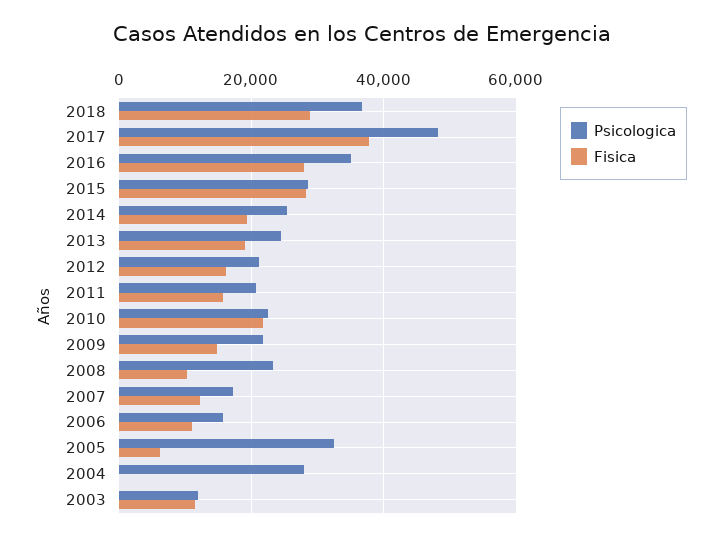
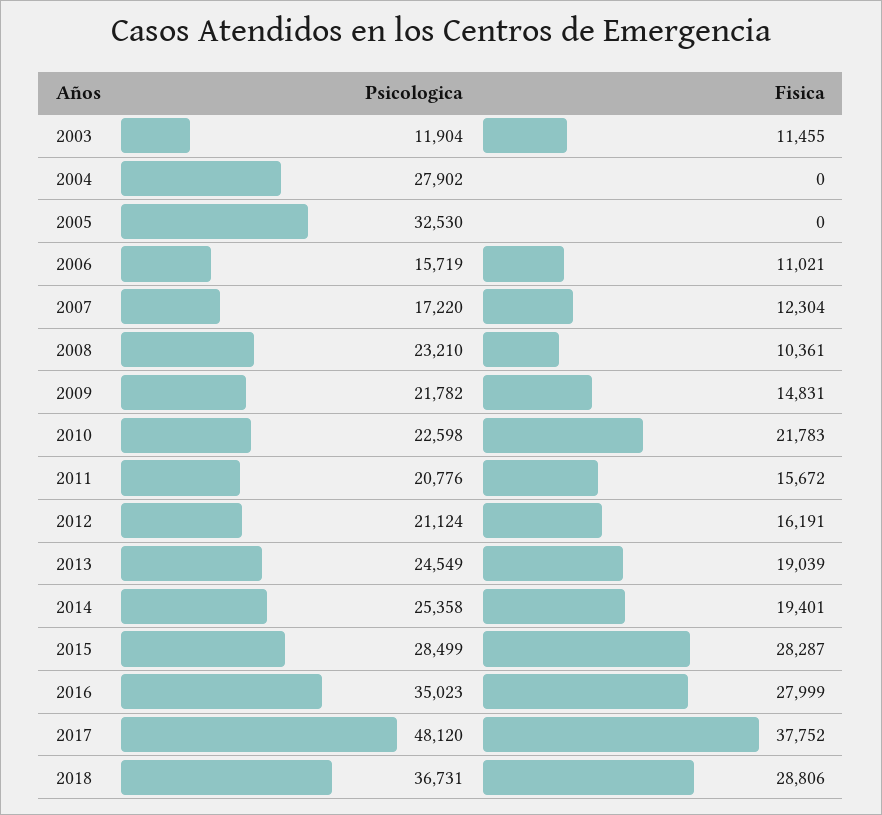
  {
    "Psicologica": {
      "2018": 36731,
      "2017": 48120,
      "2016": 35023,
      "2015": 28499,
      "2014": 25358,
      "2013": 24549,
      "2012": 21124,
      "2011": 20776,
      "2010": 22598,
      "2009": 21782,
      "2008": 23210,
      "2007": 17220,
      "2006": 15719,
      "2005": 32530,
      "2004": 27902,
      "2003": 11904
    },
    "Fisica": {
      "2018": 28806,
      "2017": 37752,
      "2016": 27999,
      "2015": 28287,
      "2014": 19401,
      "2013": 19039,
      "2012": 16191,
      "2011": 15672,
      "2010": 21783,
      "2009": 14831,
      "2008": 10361,
      "2007": 12304,
      "2006": 11021,
-     "2005": 6000,
+     "2005": 0,
      "2004": 0,
      "2003": 11455
    }
  }

